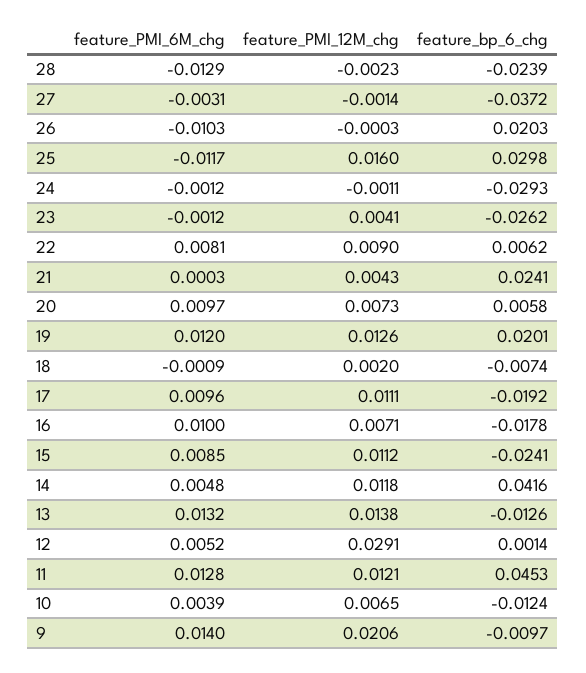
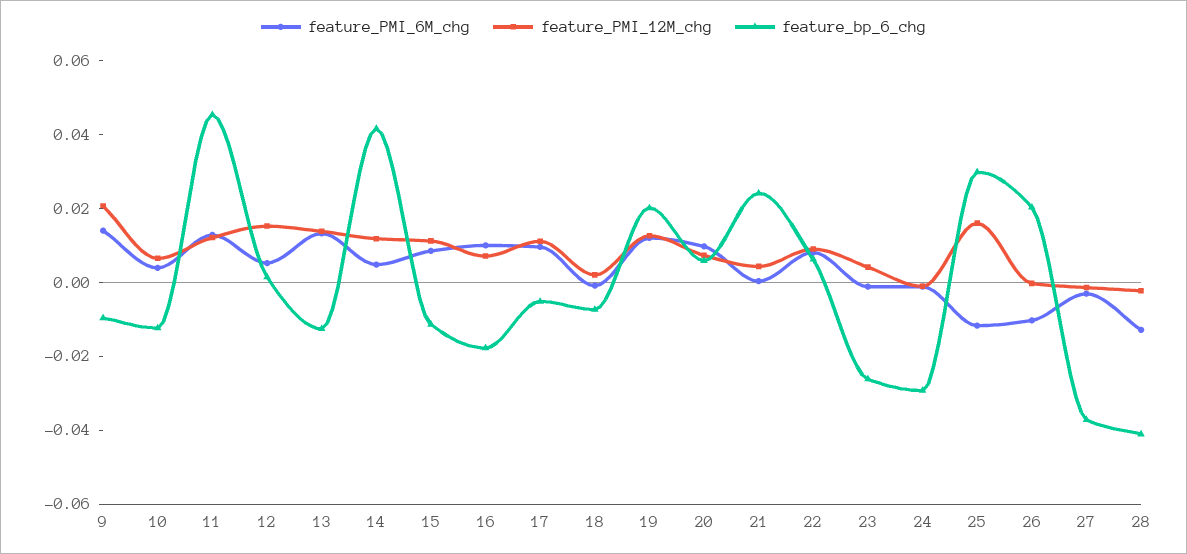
  {
    "feature_PMI_6M_chg": {
      "28": -0.0129,
      "27": -0.0031,
      "26": -0.0103,
      "25": -0.0117,
      "24": -0.0012,
      "23": -0.0012,
      "22": 0.0081,
      "21": 0.0003,
      "20": 0.0097,
      "19": 0.012,
      "18": -0.0009,
      "17": 0.0096,
      "16": 0.01,
      "15": 0.0085,
      "14": 0.0048,
      "13": 0.0132,
      "12": 0.0052,
      "11": 0.0128,
      "10": 0.0039,
      "9": 0.014
    },
    "feature_PMI_12M_chg": {
      "28": -0.0023,
      "27": -0.0014,
      "26": -0.0003,
      "25": 0.016,
      "24": -0.0011,
      "23": 0.0041,
      "22": 0.009,
      "21": 0.0043,
      "20": 0.0073,
      "19": 0.0126,
      "18": 0.002,
      "17": 0.0111,
      "16": 0.0071,
      "15": 0.0112,
      "14": 0.0118,
      "13": 0.0138,
-     "12": 0.0291,
+     "12": 0.015,
      "11": 0.0121,
      "10": 0.0065,
      "9": 0.0206
    },
    "feature_bp_6_chg": {
-     "28": -0.0239,
+     "28": -0.04,
      "27": -0.0372,
      "26": 0.0203,
      "25": 0.0298,
      "24": -0.0293,
      "23": -0.0262,
      "22": 0.0062,
      "21": 0.0241,
      "20": 0.0058,
      "19": 0.0201,
      "18": -0.0074,
-     "17": -0.0192,
+     "17": -0.005,
      "16": -0.0178,
-     "15": -0.0241,
+     "15": -0.01,
      "14": 0.0416,
      "13": -0.0126,
      "12": 0.0014,
      "11": 0.0453,
      "10": -0.0124,
      "9": -0.0097
    }
  }

